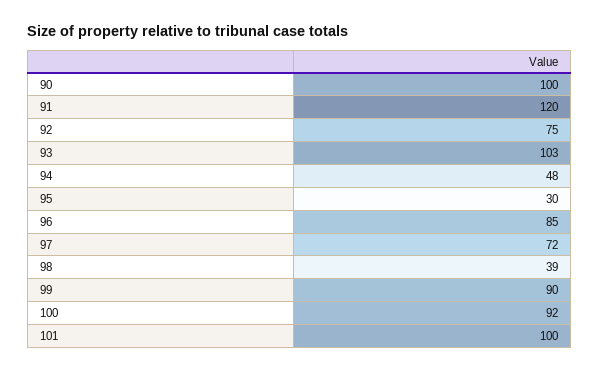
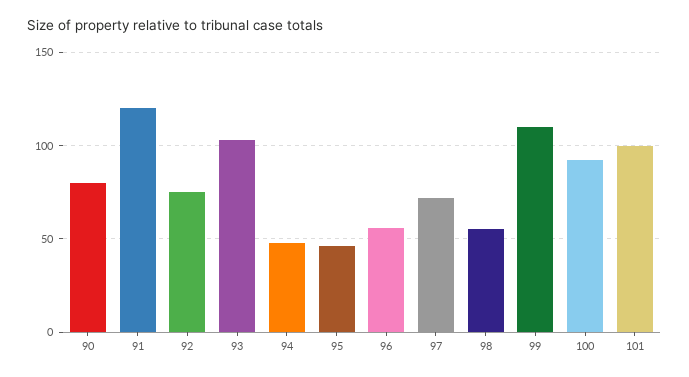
  {
-   "90": 100,
+   "90": 80,
    "91": 120,
    "92": 75,
    "93": 103,
    "94": 48,
-   "95": 30,
+   "95": 45,
-   "96": 85,
+   "96": 55,
    "97": 72,
-   "98": 39,
+   "98": 55,
-   "99": 90,
+   "99": 110,
    "100": 92,
    "101": 100
  }

